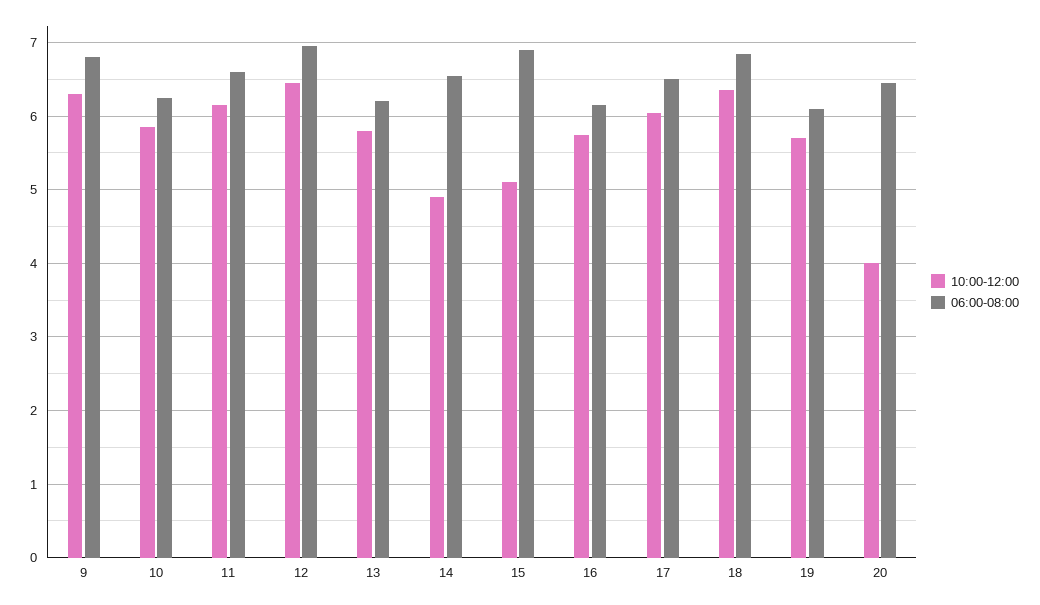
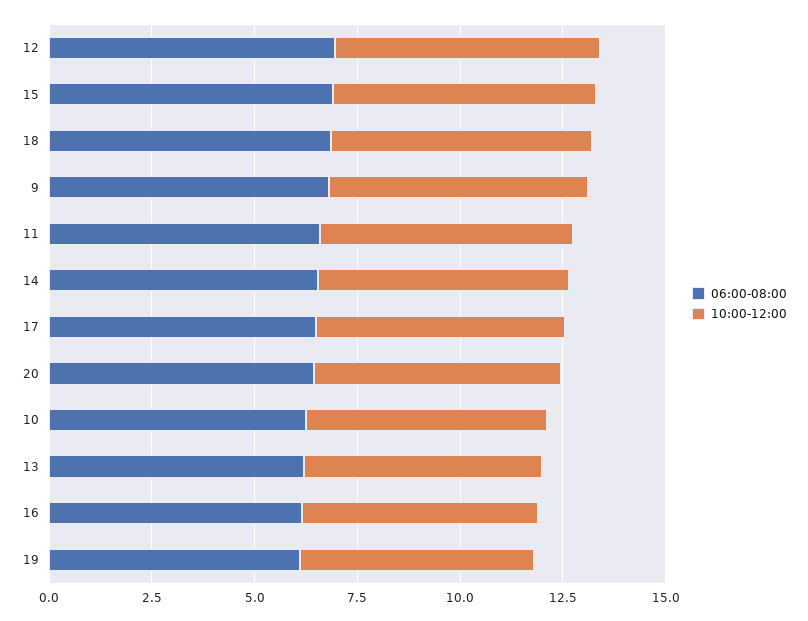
  {
    "10:00-12:00": {
      "9": 6.3,
      "10": 5.9,
      "11": 6.2,
      "12": 6.5,
      "13": 5.8,
-     "14": 4.9,
+     "14": 6,
-     "15": 5.1,
+     "15": 6.5,
      "16": 5.8,
      "17": 6.1,
      "18": 6.4,
      "19": 5.7,
-     "20": 4
+     "20": 6
    },
    "06:00-08:00": {
      "9": 6.8,
      "10": 6.3,
      "11": 6.6,
      "12": 7,
      "13": 6.2,
      "14": 6.6,
      "15": 6.9,
      "16": 6.2,
      "17": 6.5,
      "18": 6.9,
      "19": 6.1,
      "20": 6.5
    }
  }

